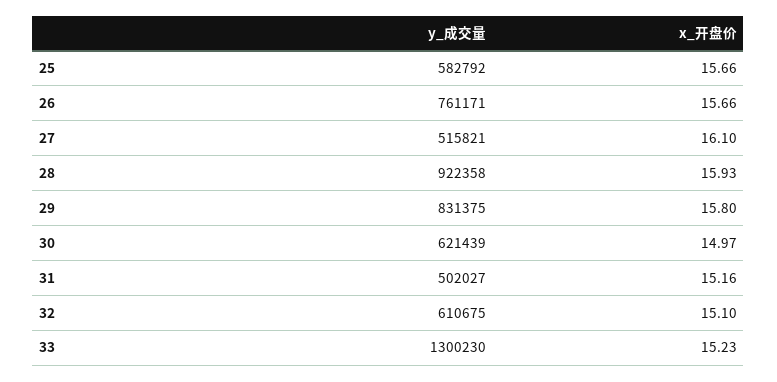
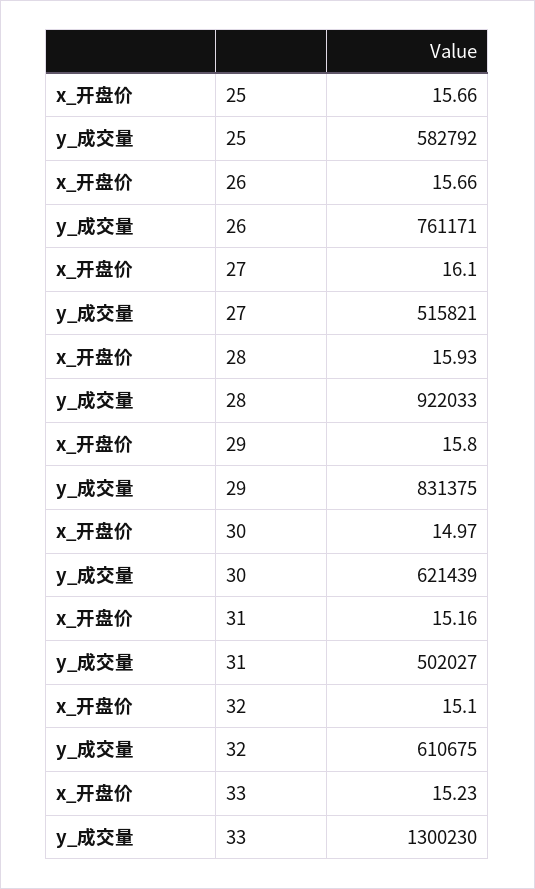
  {
    "y_成交量": {
      "25": 582792,
      "26": 761171,
      "27": 515821,
-     "28": 922358,
+     "28": 922033,
      "29": 831375,
      "30": 621439,
      "31": 502027,
      "32": 610675,
      "33": 1300230
    },
    "x_开盘价": {
      "25": 15.66,
      "26": 15.66,
      "27": 16.1,
      "28": 15.93,
      "29": 15.8,
      "30": 14.97,
      "31": 15.16,
      "32": 15.1,
      "33": 15.23
    }
  }

